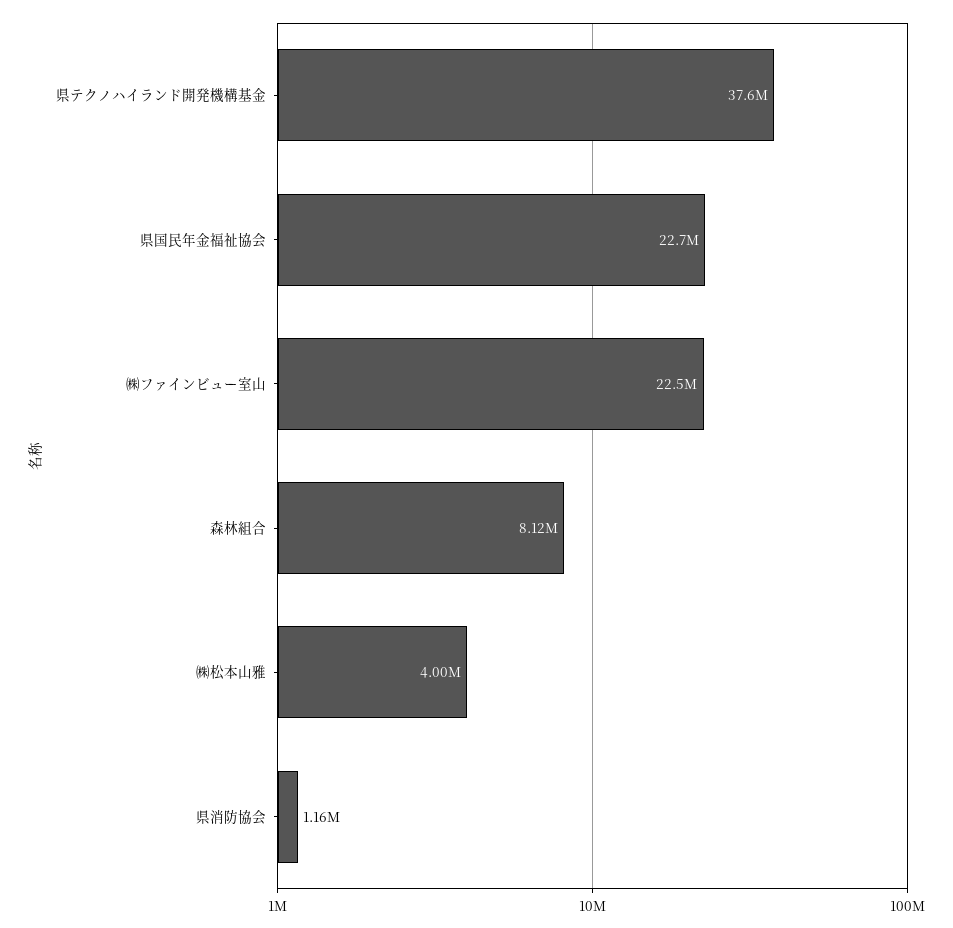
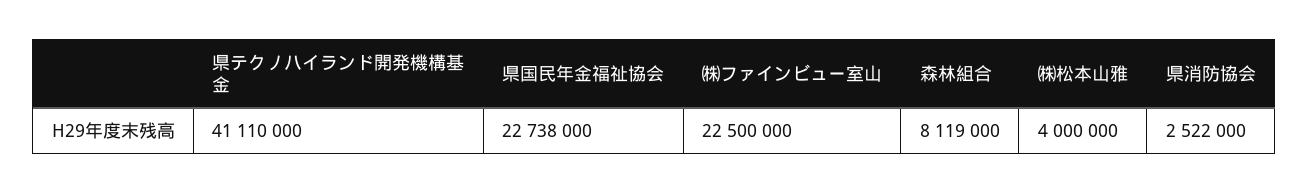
  {
-   "県テクノハイランド開発機構基金": 37600000,
+   "県テクノハイランド開発機構基金": 41110000,
    "県国民年金福祉協会": 22738000,
    "㈱ファインビュー室山": 22500000,
    "森林組合": 8119000,
    "㈱松本山雅": 4000000,
-   "県消防協会": 1160000
+   "県消防協会": 2522000
  }

